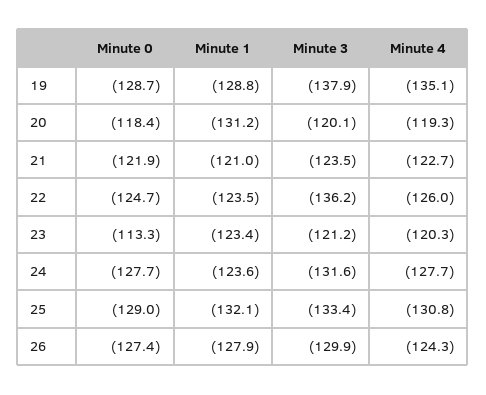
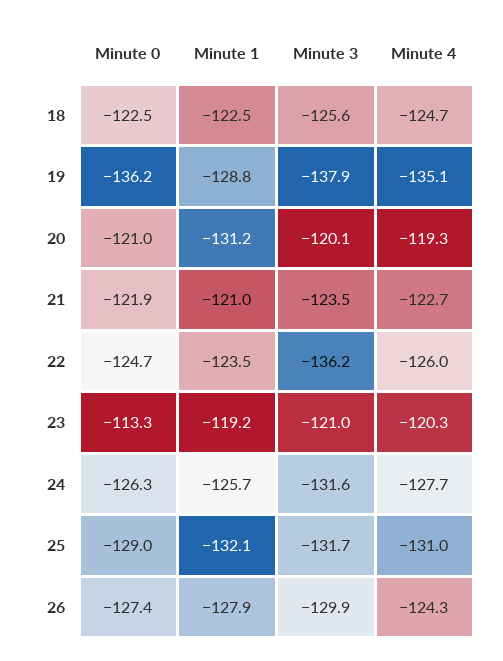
  {
    "Minute 0": {
-     "19": -128.7,
+     "19": -136.2,
-     "20": -118.4,
+     "20": -121,
      "21": -121.9,
      "22": -124.7,
      "23": -113.3,
-     "24": -127.7,
+     "24": -126.3,
      "25": -129,
-     "26": -127.4
+     "26": -127.4,
+     "18": -122.5
    },
    "Minute 1": {
      "19": -128.8,
      "20": -131.2,
      "21": -121,
      "22": -123.5,
-     "23": -123.4,
+     "23": -119.2,
-     "24": -123.6,
+     "24": -125.7,
      "25": -132.1,
-     "26": -127.9
+     "26": -127.9,
+     "18": -122.5
    },
    "Minute 3": {
      "19": -137.9,
      "20": -120.1,
      "21": -123.5,
      "22": -136.2,
-     "23": -121.2,
+     "23": -121,
      "24": -131.6,
-     "25": -133.4,
+     "25": -131.7,
-     "26": -129.9
+     "26": -129.9,
+     "18": -125.6
    },
    "Minute 4": {
      "19": -135.1,
      "20": -119.3,
      "21": -122.7,
      "22": -126,
      "23": -120.3,
      "24": -127.7,
-     "25": -130.8,
+     "25": -131,
-     "26": -124.3
+     "26": -124.3,
+     "18": -124.7
    }
  }

